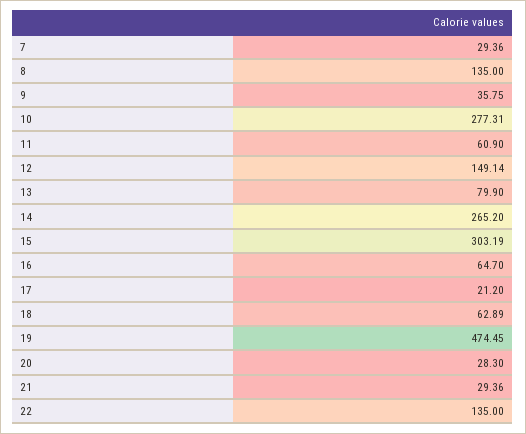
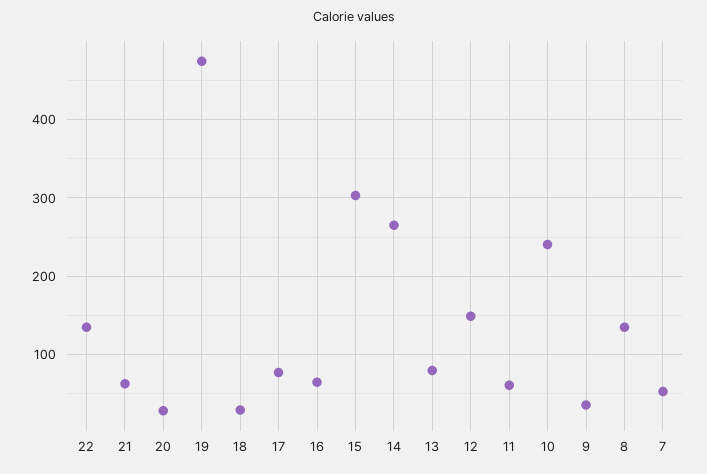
  {
-   "7": 29.36,
+   "7": 50,
    "8": 135,
    "9": 35.75,
-   "10": 277.31,
+   "10": 240,
    "11": 60.9,
    "12": 149.14,
    "13": 79.9,
    "14": 265.2,
    "15": 303.19,
    "16": 64.7,
-   "17": 21.2,
+   "17": 80,
-   "18": 62.89,
+   "18": 30,
    "19": 474.45,
    "20": 28.3,
-   "21": 29.36,
+   "21": 60,
    "22": 135
  }

